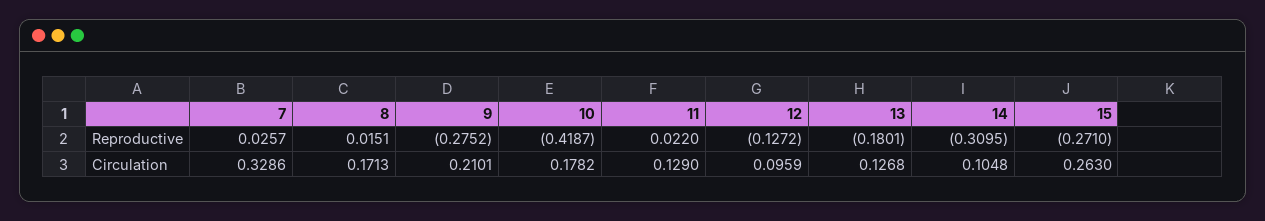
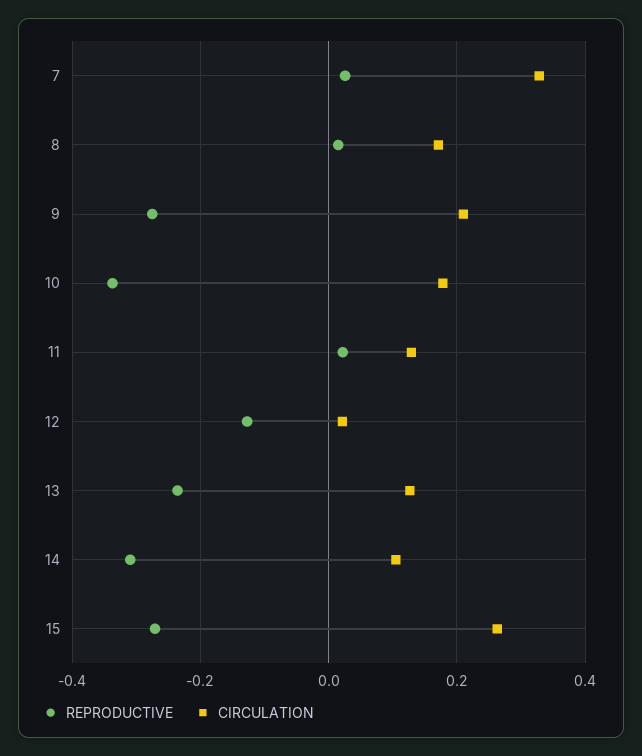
  {
    "Reproductive": {
      "7": 0.0257,
      "8": 0.0151,
      "9": -0.2752,
-     "10": -0.4187,
+     "10": -0.34,
      "11": 0.022,
      "12": -0.1272,
-     "13": -0.1801,
+     "13": -0.24,
      "14": -0.3095,
      "15": -0.271
    },
    "Circulation": {
      "7": 0.3286,
      "8": 0.1713,
      "9": 0.2101,
      "10": 0.1782,
      "11": 0.129,
-     "12": 0.0959,
+     "12": 0.02,
      "13": 0.1268,
      "14": 0.1048,
      "15": 0.263
    }
  }

